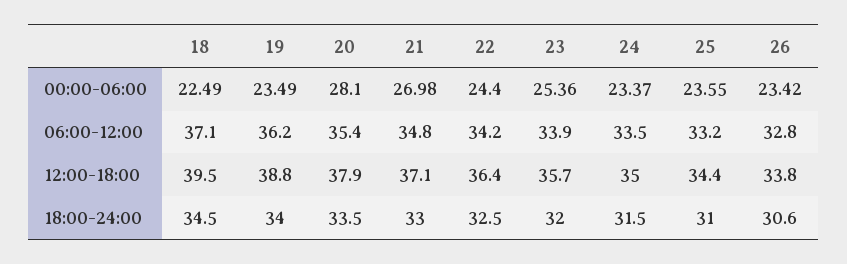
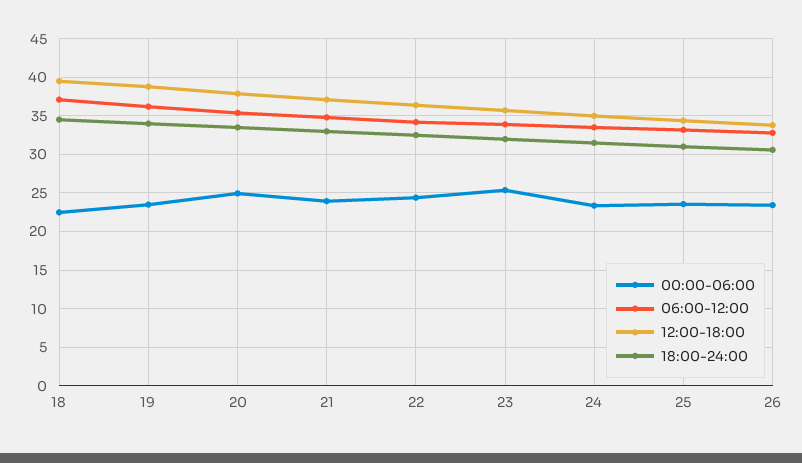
  {
    "00:00-06:00": {
      "18": 22.49,
      "19": 23.49,
-     "20": 28.1,
+     "20": 25,
-     "21": 26.98,
+     "21": 24,
      "22": 24.4,
      "23": 25.36,
      "24": 23.37,
      "25": 23.55,
      "26": 23.42
    },
    "06:00-12:00": {
      "18": 37.1,
      "19": 36.2,
      "20": 35.4,
      "21": 34.8,
      "22": 34.2,
      "23": 33.9,
      "24": 33.5,
      "25": 33.2,
      "26": 32.8
    },
    "12:00-18:00": {
      "18": 39.5,
      "19": 38.8,
      "20": 37.9,
      "21": 37.1,
      "22": 36.4,
      "23": 35.7,
      "24": 35,
      "25": 34.4,
      "26": 33.8
    },
    "18:00-24:00": {
      "18": 34.5,
      "19": 34,
      "20": 33.5,
      "21": 33,
      "22": 32.5,
      "23": 32,
      "24": 31.5,
      "25": 31,
      "26": 30.6
    }
  }

